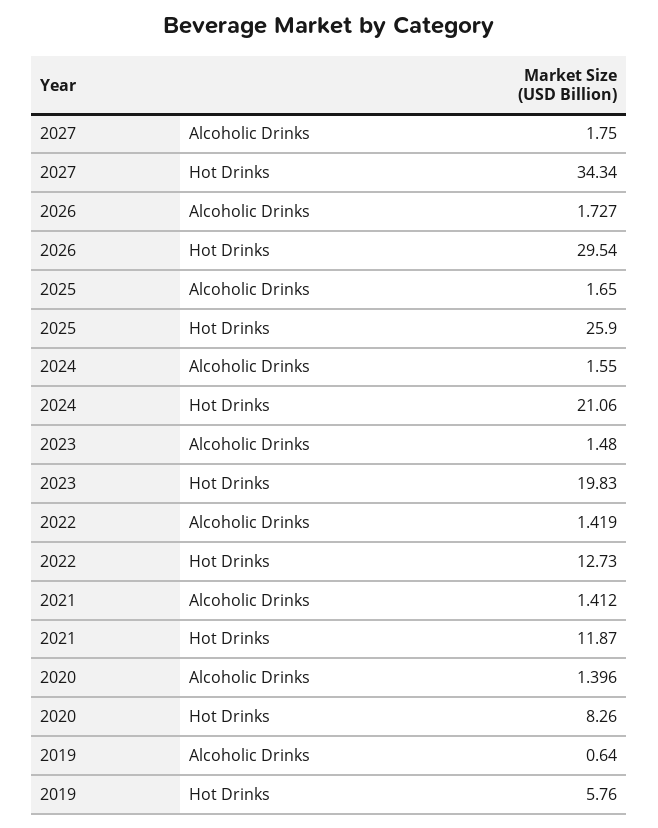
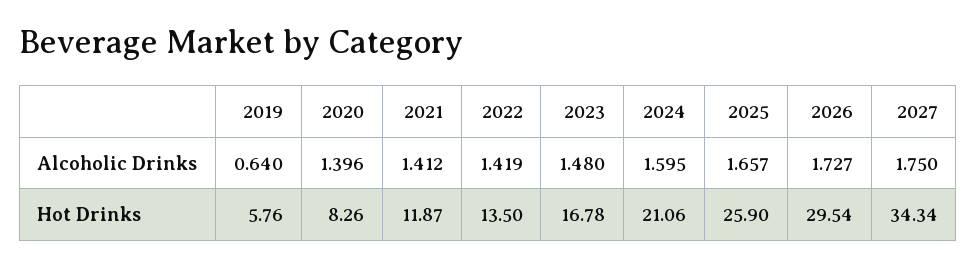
  {
    "2027": {
      "Alcoholic Drinks": 1.75,
      "Hot Drinks": 34.34
    },
    "2026": {
      "Alcoholic Drinks": 1.727,
      "Hot Drinks": 29.54
    },
    "2025": {
-     "Alcoholic Drinks": 1.65,
+     "Alcoholic Drinks": 1.657,
      "Hot Drinks": 25.9
    },
    "2024": {
-     "Alcoholic Drinks": 1.55,
+     "Alcoholic Drinks": 1.595,
      "Hot Drinks": 21.06
    },
    "2023": {
      "Alcoholic Drinks": 1.48,
-     "Hot Drinks": 19.83
+     "Hot Drinks": 16.78
    },
    "2022": {
      "Alcoholic Drinks": 1.419,
-     "Hot Drinks": 12.73
+     "Hot Drinks": 13.5
    },
    "2021": {
      "Alcoholic Drinks": 1.412,
      "Hot Drinks": 11.87
    },
    "2020": {
      "Alcoholic Drinks": 1.396,
      "Hot Drinks": 8.26
    },
    "2019": {
      "Alcoholic Drinks": 0.64,
      "Hot Drinks": 5.76
    }
  }

